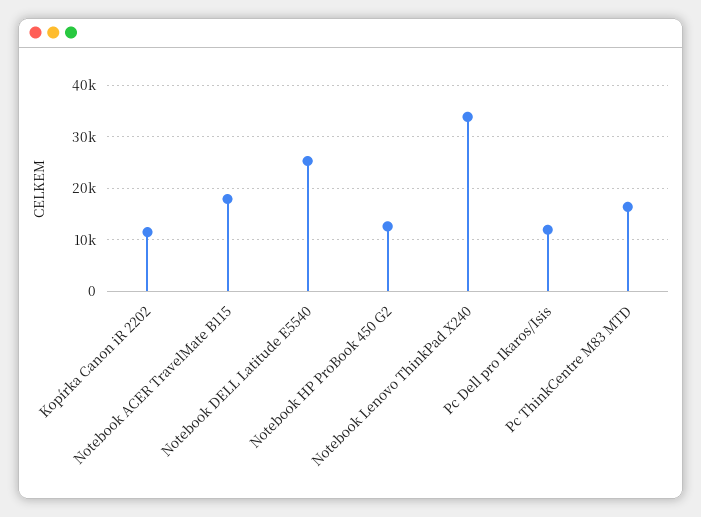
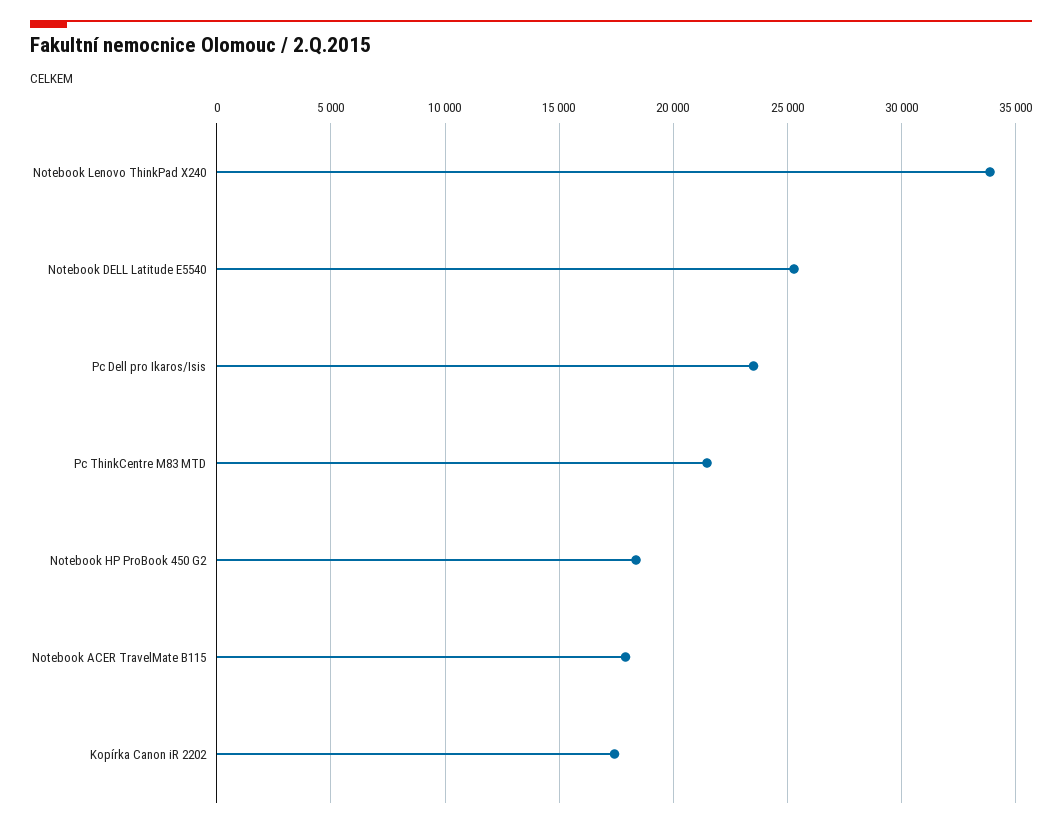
  {
-   "Kopírka Canon iR 2202": 12000,
+   "Kopírka Canon iR 2202": 17500,
    "Notebook ACER TravelMate B115": 18000,
    "Notebook DELL Latitude E5540": 25500,
-   "Notebook HP ProBook 450 G2": 12000,
+   "Notebook HP ProBook 450 G2": 18500,
    "Notebook Lenovo ThinkPad X240": 34000,
-   "Pc Dell pro Ikaros/Isis": 12000,
+   "Pc Dell pro Ikaros/Isis": 23500,
-   "Pc ThinkCentre M83 MTD": 16000
+   "Pc ThinkCentre M83 MTD": 21500
  }

